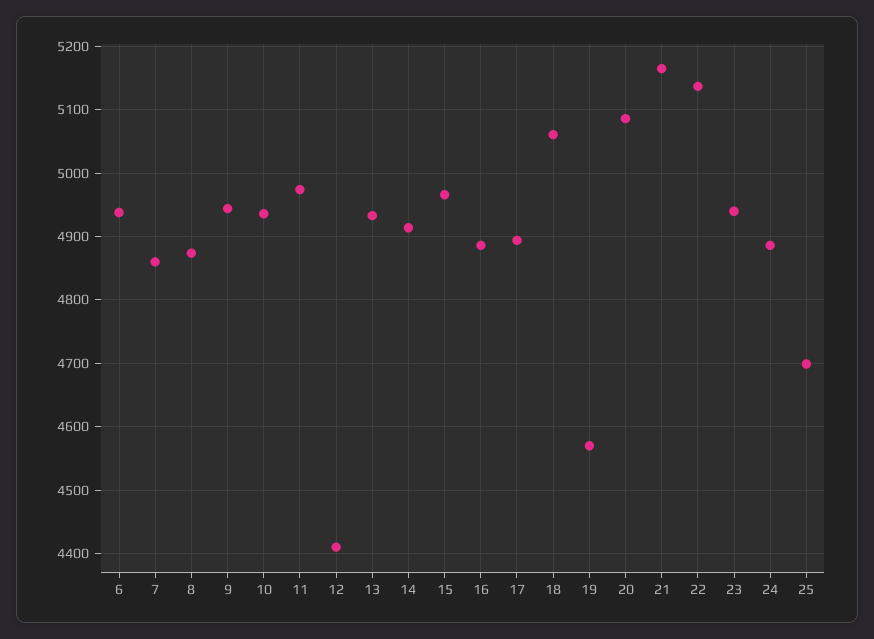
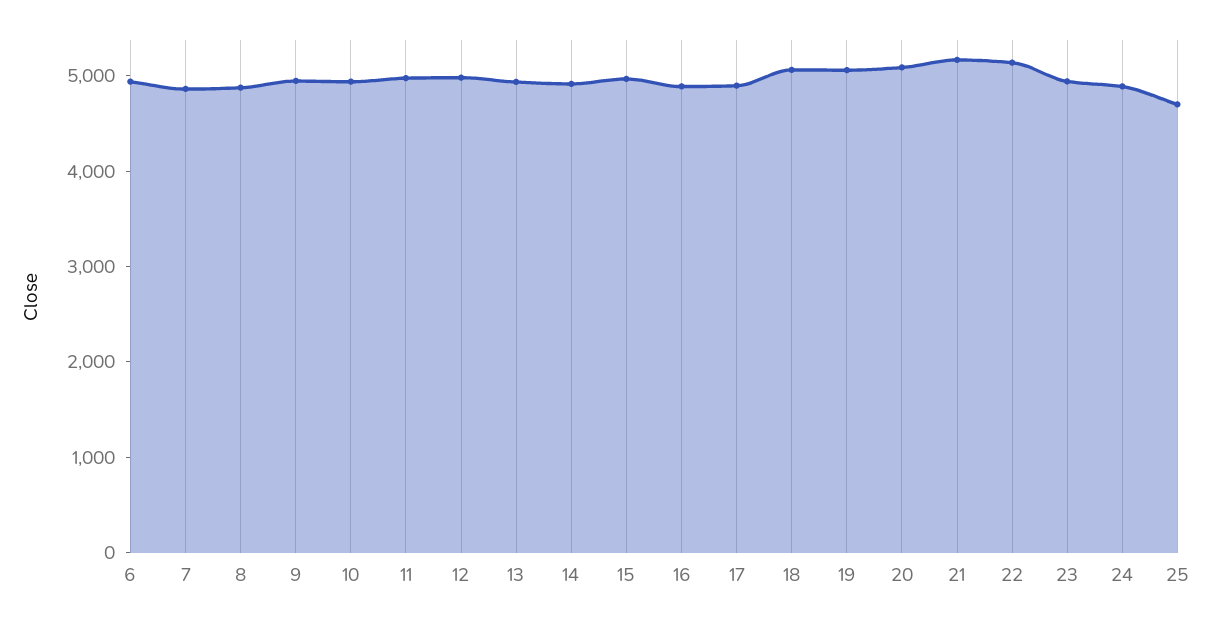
  {
    "6": 4940,
    "7": 4860,
    "8": 4870,
    "9": 4940,
    "10": 4940,
    "11": 4970,
-   "12": 4410,
+   "12": 5000,
    "13": 4930,
    "14": 4910,
    "15": 4970,
    "16": 4890,
    "17": 4890,
    "18": 5060,
-   "19": 4570,
+   "19": 5000,
    "20": 5090,
    "21": 5170,
    "22": 5140,
    "23": 4940,
    "24": 4890,
    "25": 4700
  }

